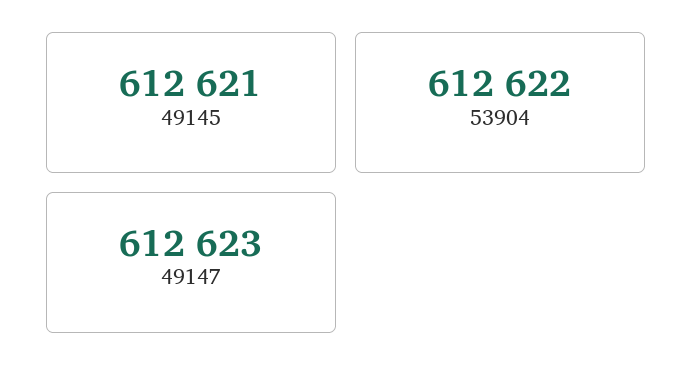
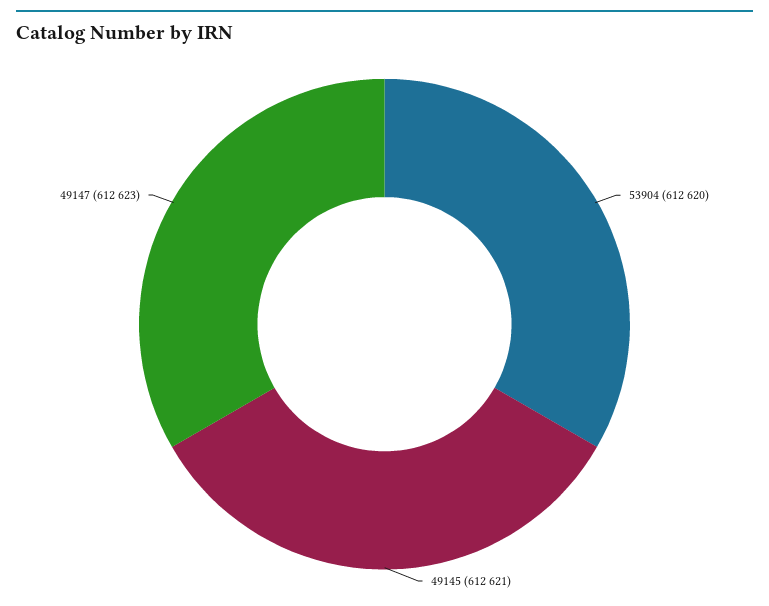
  {
    "49145": 612621,
-   "53904": 612622,
+   "53904": 612620,
    "49147": 612623
  }

